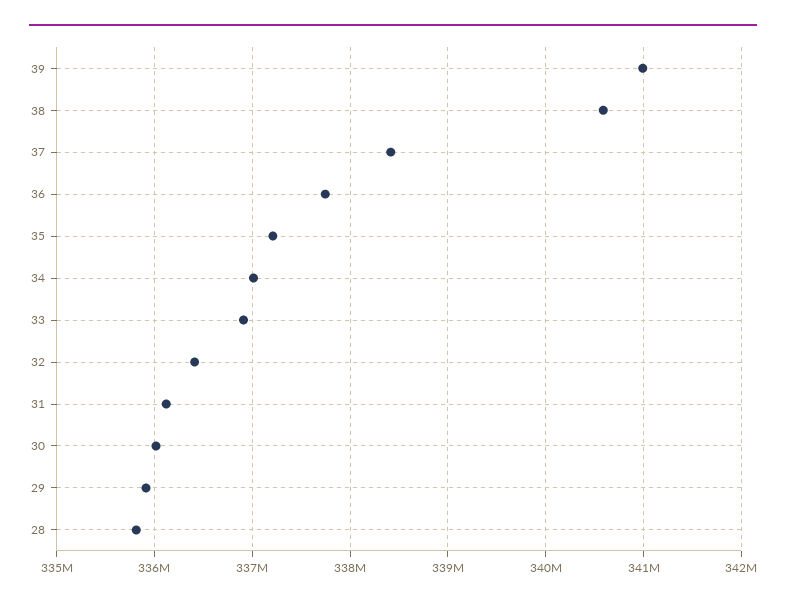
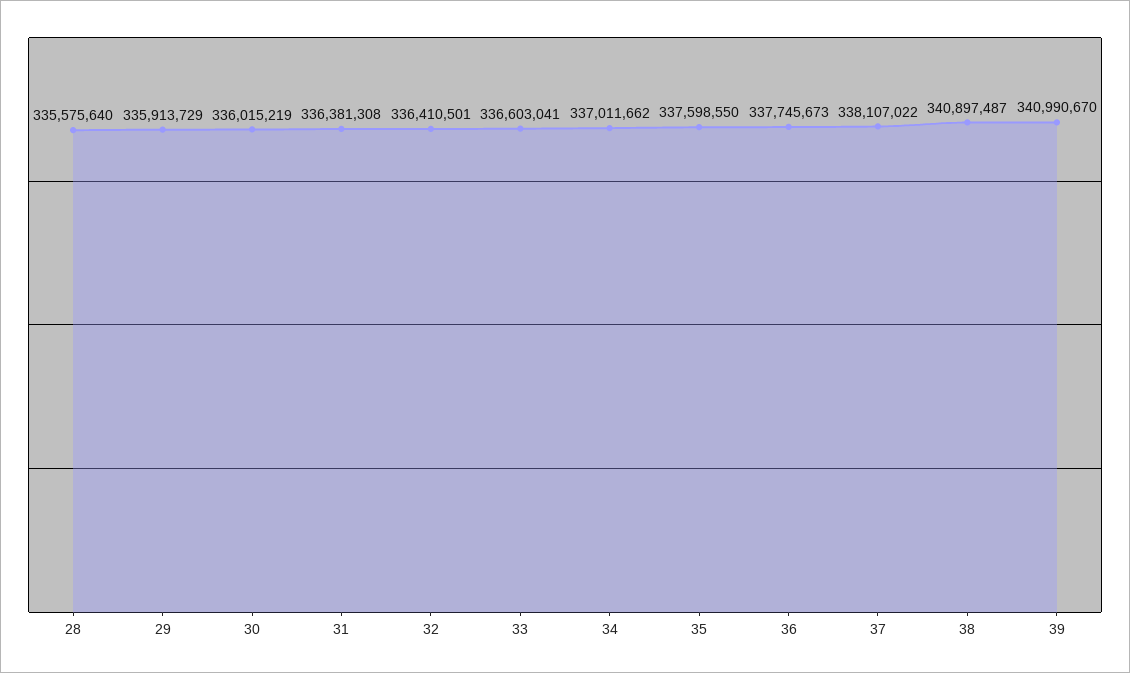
  {
    "39": 340990670,
-   "38": 340600000,
+   "38": 340897487,
-   "37": 338400000,
+   "37": 338107022,
    "36": 337745673,
-   "35": 337200000,
+   "35": 337598550,
    "34": 337011662,
-   "33": 336900000,
+   "33": 336603041,
    "32": 336410501,
-   "31": 336100000,
+   "31": 336381308,
    "30": 336015219,
    "29": 335913729,
-   "28": 335800000
+   "28": 335575640
  }

